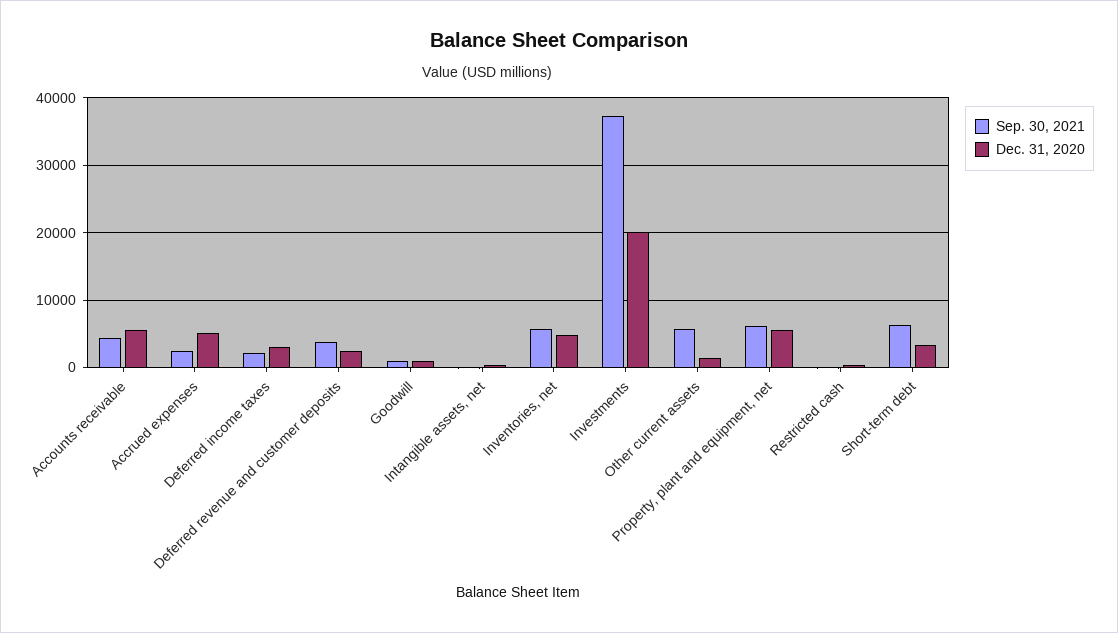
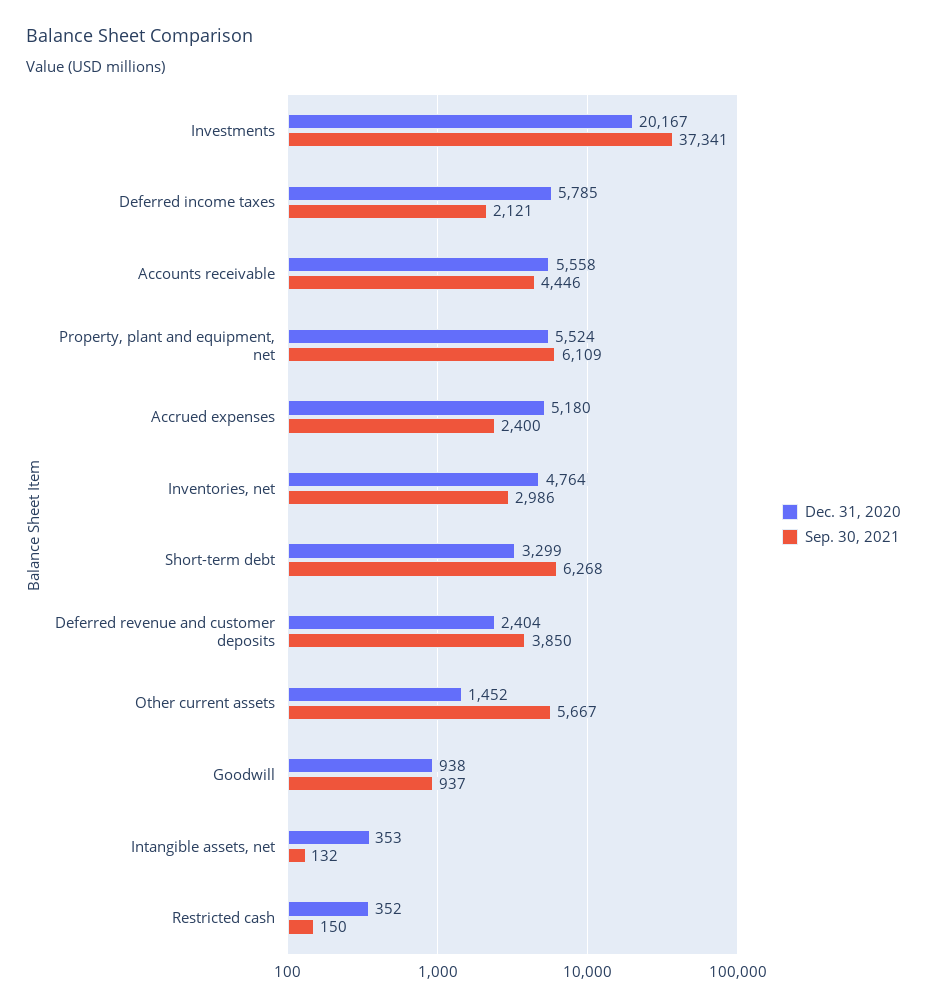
  {
    "Sep. 30, 2021": {
      "Accounts receivable": 4446,
      "Accrued expenses": 2400,
      "Deferred income taxes": 2121,
      "Deferred revenue and customer deposits": 3850,
      "Goodwill": 937,
      "Intangible assets, net": 132,
-     "Inventories, net": 6000,
+     "Inventories, net": 2986,
      "Investments": 37341,
      "Other current assets": 5667,
      "Property, plant and equipment, net": 6109,
      "Restricted cash": 150,
      "Short-term debt": 6268
    },
    "Dec. 31, 2020": {
      "Accounts receivable": 5558,
      "Accrued expenses": 5180,
-     "Deferred income taxes": 3000,
+     "Deferred income taxes": 5785,
      "Deferred revenue and customer deposits": 2404,
      "Goodwill": 938,
      "Intangible assets, net": 353,
      "Inventories, net": 4764,
      "Investments": 20167,
      "Other current assets": 1452,
      "Property, plant and equipment, net": 5524,
      "Restricted cash": 352,
      "Short-term debt": 3299
    }
  }

